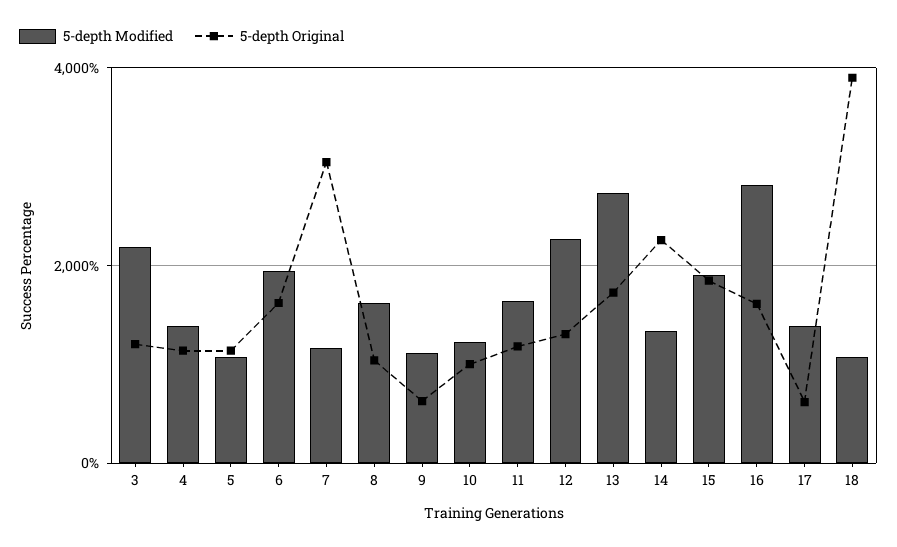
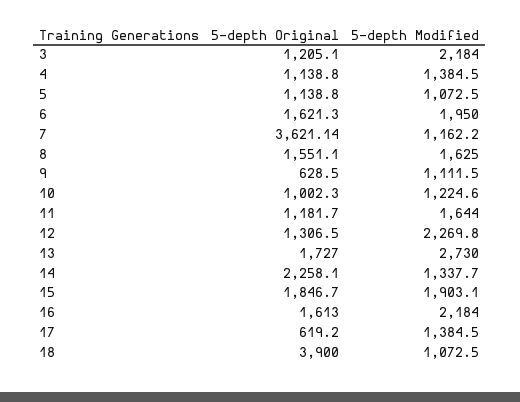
  {
    "5-depth Modified": {
      "3": 2184,
      "4": 1384.5,
      "5": 1072.5,
      "6": 1950,
      "7": 1162.2,
      "8": 1625,
      "9": 1111.5,
      "10": 1224.6,
      "11": 1644,
      "12": 2269.8,
      "13": 2730,
      "14": 1337.7,
      "15": 1903.1,
-     "16": 2800,
+     "16": 2184,
      "17": 1384.5,
      "18": 1072.5
    },
    "5-depth Original": {
      "3": 1205.1,
      "4": 1138.8,
      "5": 1138.8,
      "6": 1621.3,
-     "7": 3000,
+     "7": 3621.14,
-     "8": 1000,
+     "8": 1551.1,
      "9": 628.5,
      "10": 1002.3,
      "11": 1181.7,
      "12": 1306.5,
      "13": 1727,
      "14": 2258.1,
      "15": 1846.7,
      "16": 1613,
      "17": 619.2,
      "18": 3900
    }
  }

